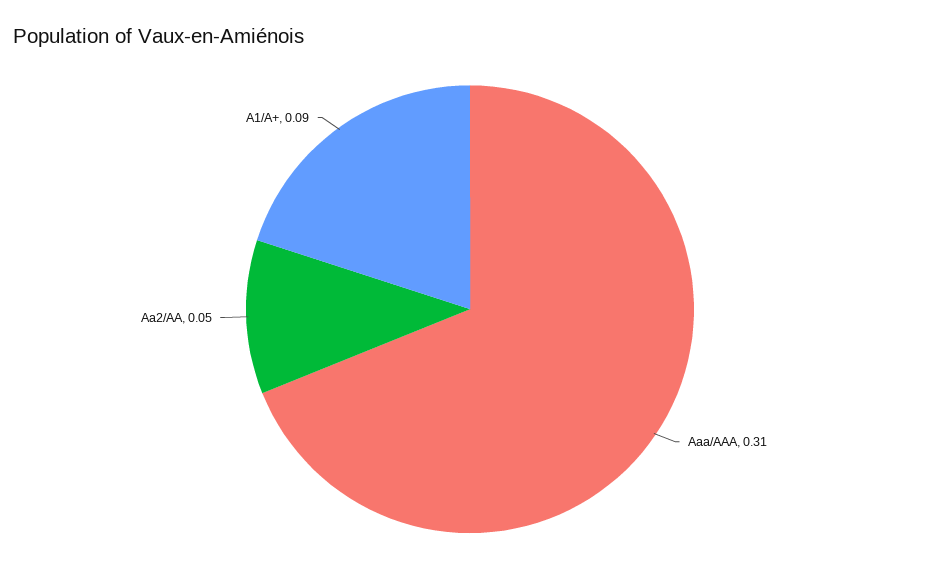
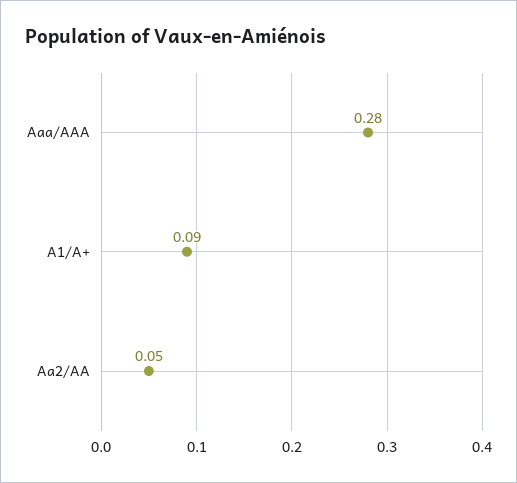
  {
-   "Aaa/AAA": 0.31,
+   "Aaa/AAA": 0.28,
    "Aa2/AA": 0.05,
    "A1/A+": 0.09
  }

